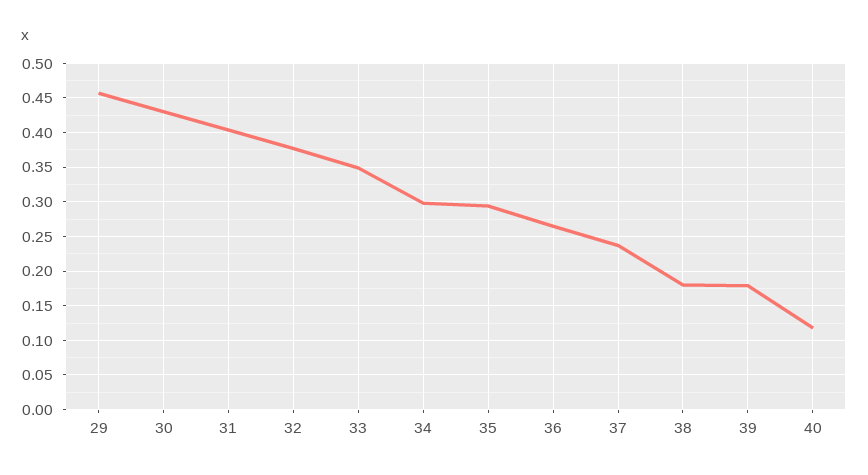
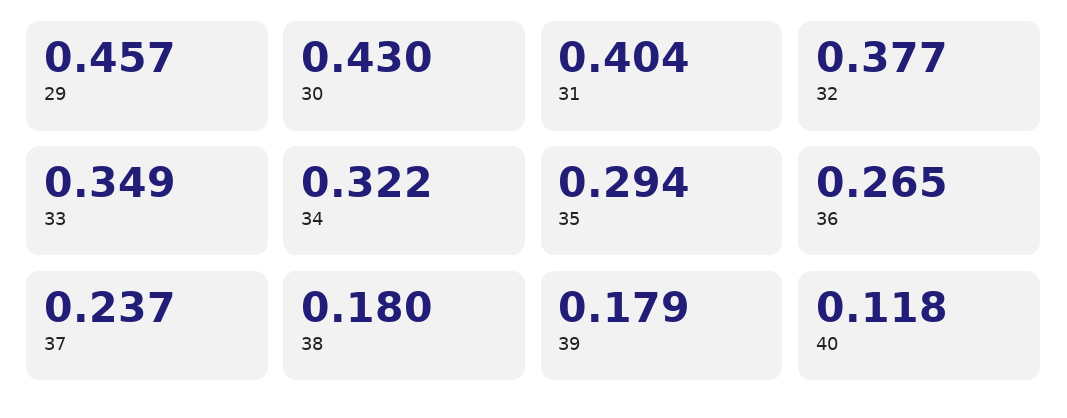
  {
    "29": 0.457,
    "30": 0.43,
    "31": 0.404,
    "32": 0.377,
    "33": 0.349,
-   "34": 0.3,
+   "34": 0.322,
    "35": 0.294,
    "36": 0.265,
    "37": 0.237,
    "38": 0.18,
    "39": 0.179,
    "40": 0.118
  }

